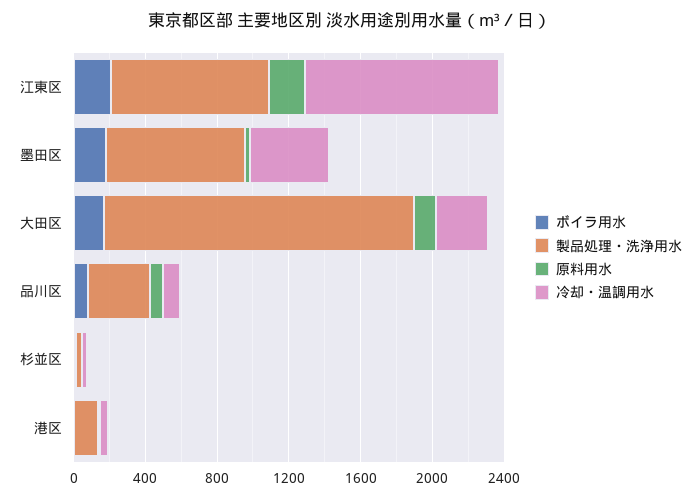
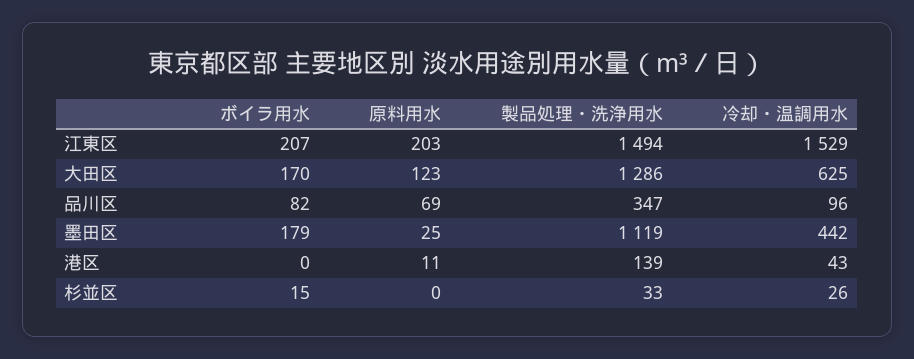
  {
    "ボイラ用水": {
      "江東区": 207,
      "墨田区": 179,
      "大田区": 170,
      "品川区": 82,
      "杉並区": 15,
      "港区": 0
    },
    "製品処理・洗浄用水": {
-     "江東区": 900,
+     "江東区": 1494,
-     "墨田区": 800,
+     "墨田区": 1119,
-     "大田区": 1700,
+     "大田区": 1286,
      "品川区": 347,
      "杉並区": 33,
      "港区": 139
    },
    "原料用水": {
      "江東区": 203,
      "墨田区": 25,
      "大田区": 123,
      "品川区": 69,
      "杉並区": 0,
      "港区": 11
    },
    "冷却・温調用水": {
-     "江東区": 1100,
+     "江東区": 1529,
      "墨田区": 442,
-     "大田区": 300,
+     "大田区": 625,
      "品川区": 96,
      "杉並区": 26,
      "港区": 43
    }
  }

